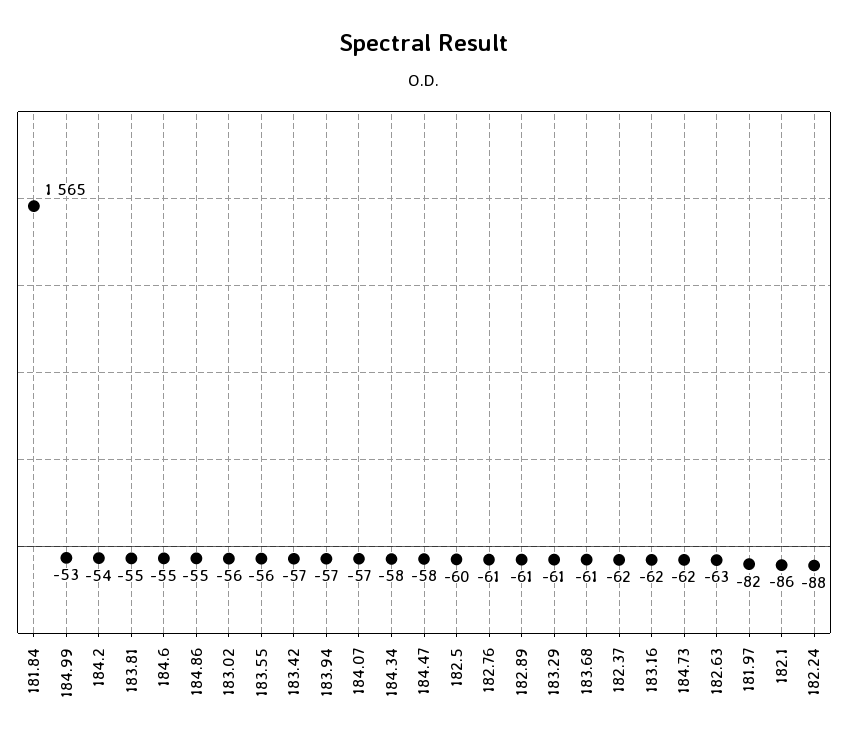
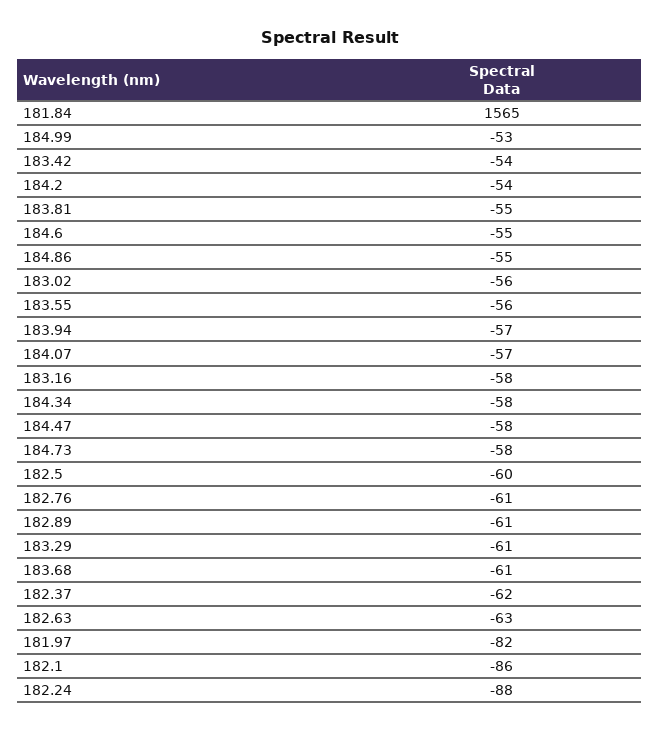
  {
    "181.84": 1565,
    "184.99": -53,
    "184.2": -54,
    "183.81": -55,
    "184.6": -55,
    "184.86": -55,
    "183.02": -56,
    "183.55": -56,
-   "183.42": -57,
+   "183.42": -54,
    "183.94": -57,
    "184.07": -57,
    "184.34": -58,
    "184.47": -58,
    "182.5": -60,
    "182.76": -61,
    "182.89": -61,
    "183.29": -61,
    "183.68": -61,
    "182.37": -62,
-   "183.16": -62,
+   "183.16": -58,
-   "184.73": -62,
+   "184.73": -58,
    "182.63": -63,
    "181.97": -82,
    "182.1": -86,
    "182.24": -88
  }

